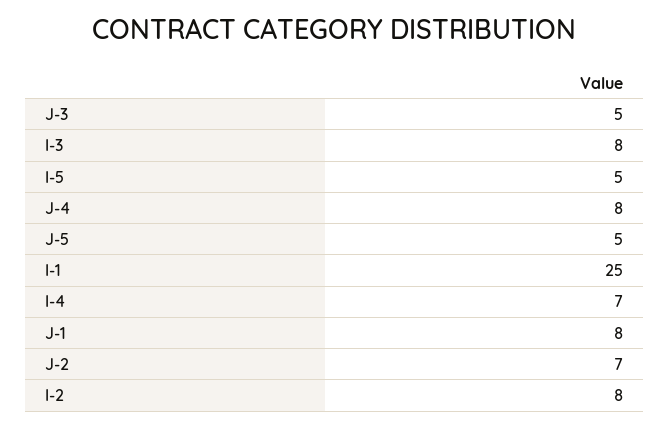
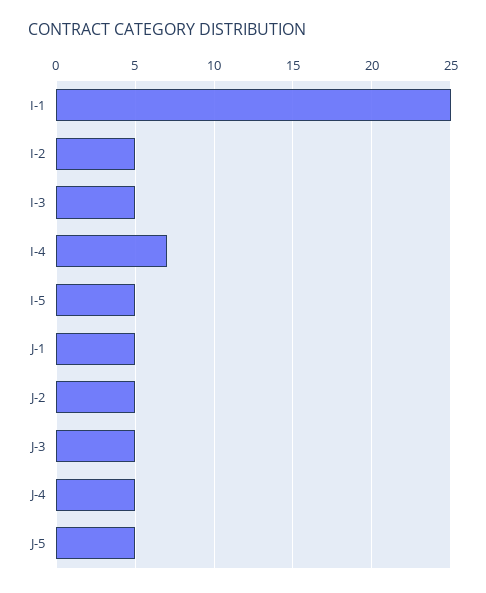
  {
    "J-3": 5,
-   "I-3": 8,
+   "I-3": 5,
    "I-5": 5,
-   "J-4": 8,
+   "J-4": 5,
    "J-5": 5,
    "I-1": 25,
    "I-4": 7,
-   "J-1": 8,
+   "J-1": 5,
-   "J-2": 7,
+   "J-2": 5,
-   "I-2": 8
+   "I-2": 5
  }

